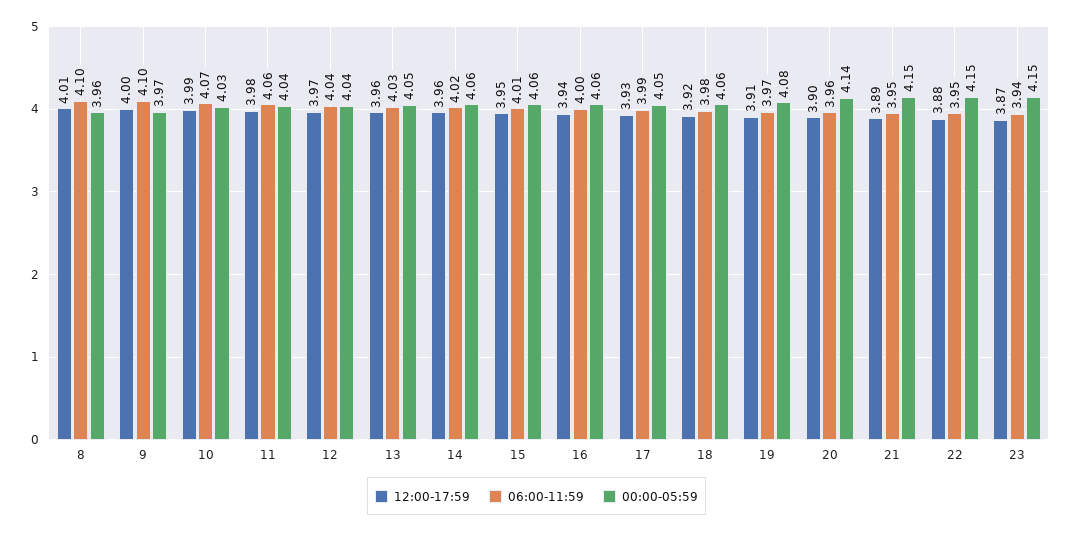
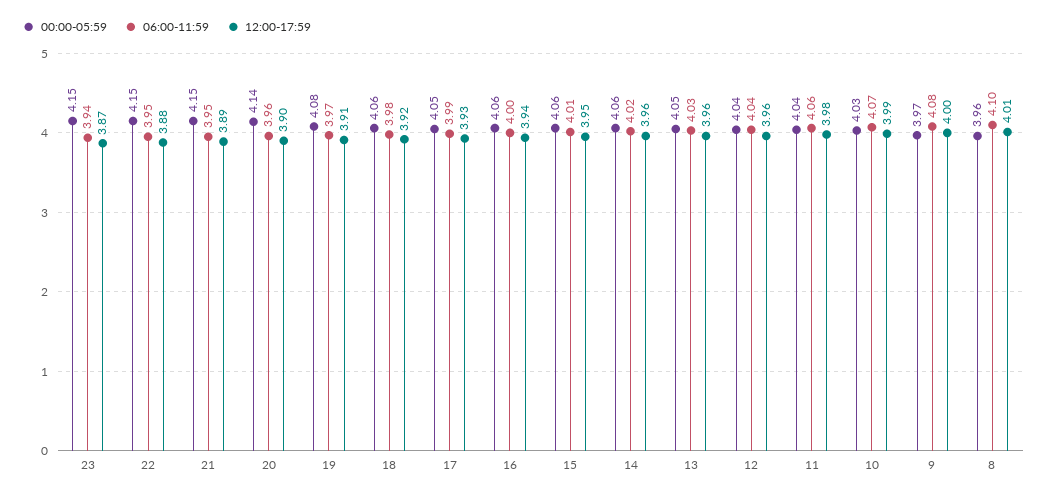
  {
    "12:00-17:59": {
      "8": 4.01,
      "9": 4,
      "10": 3.99,
      "11": 3.98,
-     "12": 3.97,
+     "12": 3.96,
      "13": 3.96,
      "14": 3.96,
      "15": 3.95,
      "16": 3.94,
      "17": 3.93,
      "18": 3.92,
      "19": 3.91,
      "20": 3.9,
      "21": 3.89,
      "22": 3.88,
      "23": 3.87
    },
    "06:00-11:59": {
      "8": 4.1,
-     "9": 4.1,
+     "9": 4.08,
      "10": 4.07,
      "11": 4.06,
      "12": 4.04,
      "13": 4.03,
      "14": 4.02,
      "15": 4.01,
      "16": 4,
      "17": 3.99,
      "18": 3.98,
      "19": 3.97,
      "20": 3.96,
      "21": 3.95,
      "22": 3.95,
      "23": 3.94
    },
    "00:00-05:59": {
      "8": 3.96,
      "9": 3.97,
      "10": 4.03,
      "11": 4.04,
      "12": 4.04,
      "13": 4.05,
      "14": 4.06,
      "15": 4.06,
      "16": 4.06,
      "17": 4.05,
      "18": 4.06,
      "19": 4.08,
      "20": 4.14,
      "21": 4.15,
      "22": 4.15,
      "23": 4.15
    }
  }

